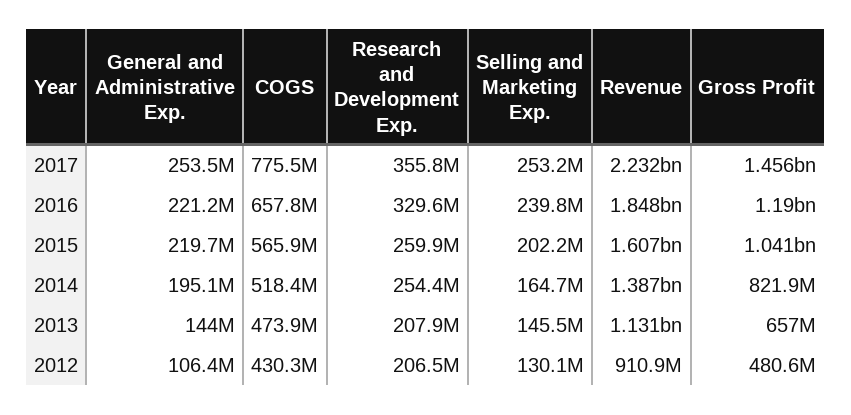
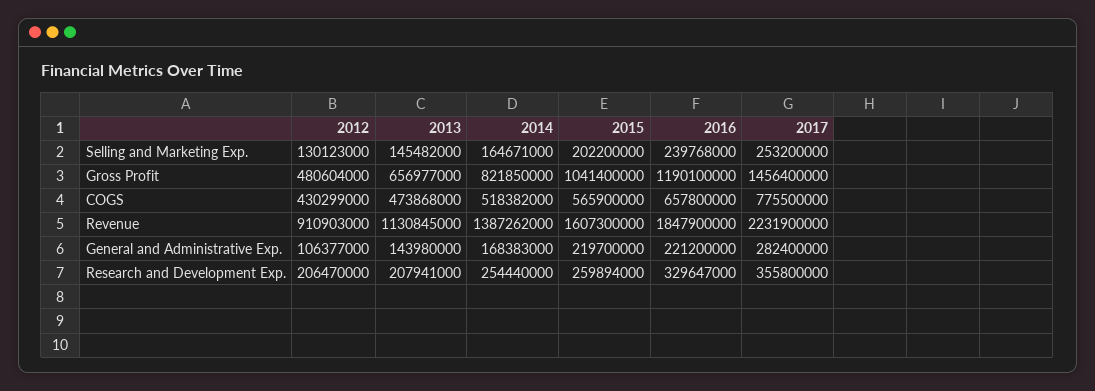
  {
    "General and Administrative Exp.": {
-     "2017": 253500000,
+     "2017": 282400000,
      "2016": 221200000,
      "2015": 219700000,
-     "2014": 195100000,
+     "2014": 168383000,
      "2013": 143980000,
      "2012": 106377000
    },
    "COGS": {
      "2017": 775500000,
      "2016": 657800000,
      "2015": 565900000,
      "2014": 518382000,
      "2013": 473868000,
      "2012": 430299000
    },
    "Research and Development Exp.": {
      "2017": 355800000,
      "2016": 329647000,
      "2015": 259894000,
      "2014": 254440000,
      "2013": 207941000,
      "2012": 206470000
    },
    "Selling and Marketing Exp.": {
      "2017": 253200000,
      "2016": 239768000,
      "2015": 202200000,
      "2014": 164671000,
      "2013": 145482000,
      "2012": 130123000
    },
    "Revenue": {
      "2017": 2231900000,
      "2016": 1847900000,
      "2015": 1607300000,
      "2014": 1387262000,
      "2013": 1130845000,
      "2012": 910903000
    },
    "Gross Profit": {
      "2017": 1456400000,
      "2016": 1190100000,
      "2015": 1041400000,
      "2014": 821850000,
      "2013": 656977000,
      "2012": 480604000
    }
  }

